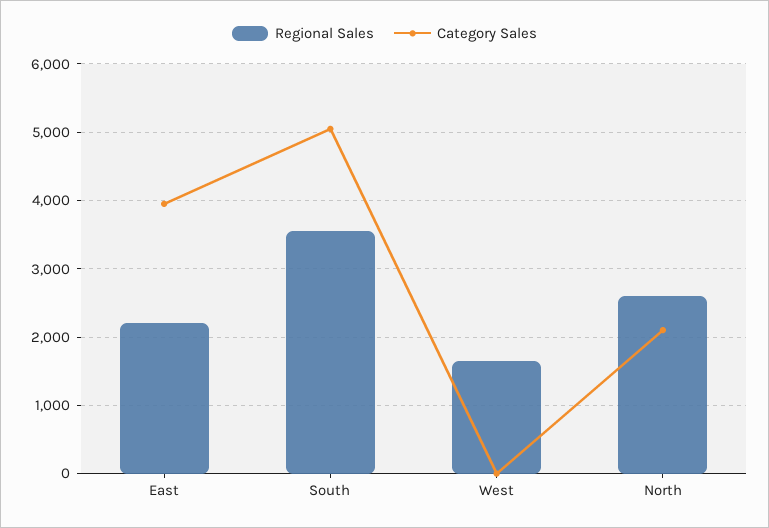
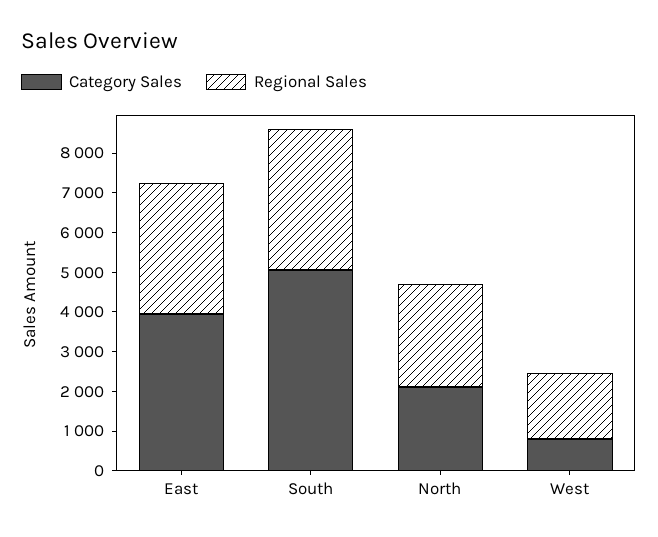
  {
    "Regional Sales": {
-     "East": 2200,
+     "East": 3250,
      "South": 3600,
      "West": 1700,
      "North": 2600
    },
    "Category Sales": {
      "East": 4000,
      "South": 5100,
-     "West": 0,
+     "West": 750,
      "North": 2100
    }
  }

